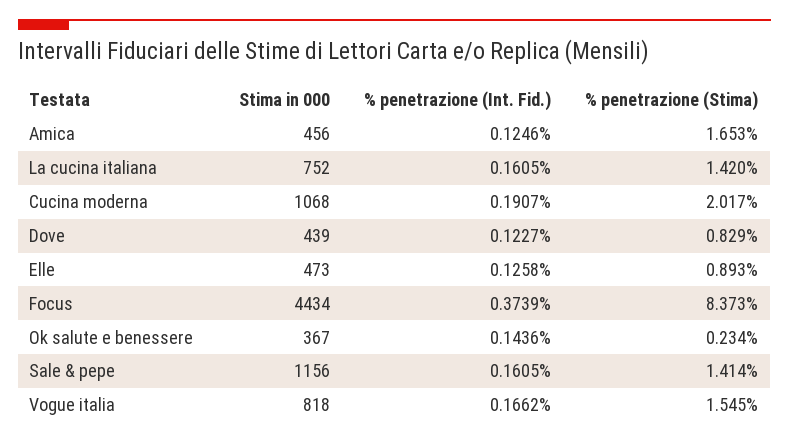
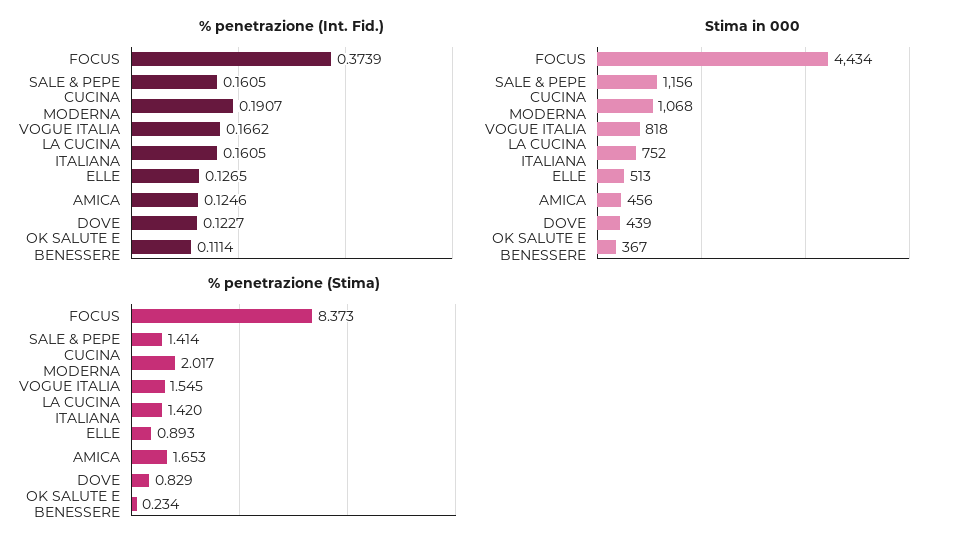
  {
    "Stima in 000": {
      "Amica": 456,
      "La cucina italiana": 752,
      "Cucina moderna": 1068,
      "Dove": 439,
-     "Elle": 473,
+     "Elle": 513,
      "Focus": 4434,
      "Ok salute e benessere": 367,
      "Sale & pepe": 1156,
      "Vogue italia": 818
    },
    "% penetrazione (Int. Fid.)": {
      "Amica": 0.1246,
      "La cucina italiana": 0.1605,
      "Cucina moderna": 0.1907,
      "Dove": 0.1227,
-     "Elle": 0.1258,
+     "Elle": 0.1265,
      "Focus": 0.3739,
-     "Ok salute e benessere": 0.1436,
+     "Ok salute e benessere": 0.1114,
      "Sale & pepe": 0.1605,
      "Vogue italia": 0.1662
    },
    "% penetrazione (Stima)": {
      "Amica": 1.653,
      "La cucina italiana": 1.42,
      "Cucina moderna": 2.017,
      "Dove": 0.829,
      "Elle": 0.893,
      "Focus": 8.373,
      "Ok salute e benessere": 0.234,
      "Sale & pepe": 1.414,
      "Vogue italia": 1.545
    }
  }

